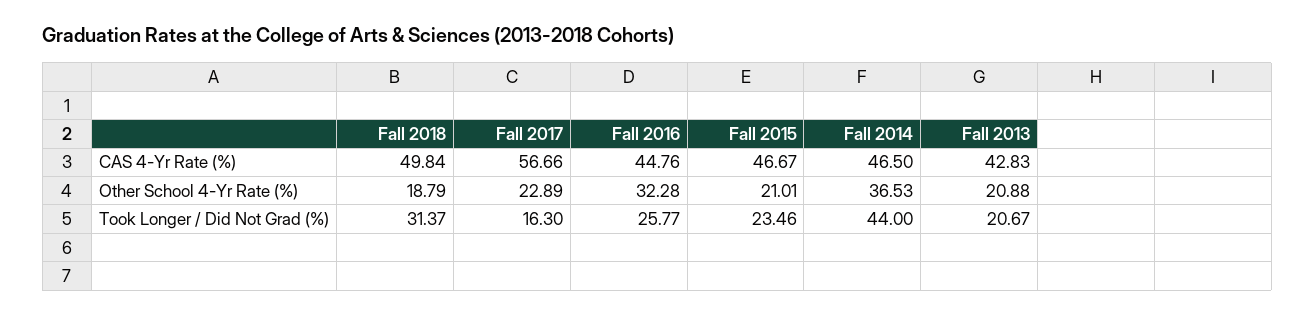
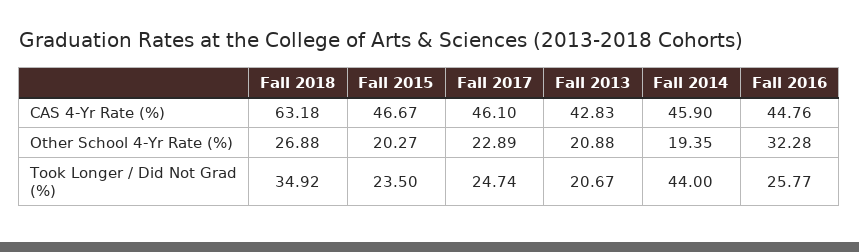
  {
    "Fall 2018": {
-     "CAS 4-Yr Rate (%)": 49.84,
+     "CAS 4-Yr Rate (%)": 63.18,
-     "Other School 4-Yr Rate (%)": 18.79,
+     "Other School 4-Yr Rate (%)": 26.88,
-     "Took Longer / Did Not Grad (%)": 31.37
+     "Took Longer / Did Not Grad (%)": 34.92
    },
    "Fall 2017": {
-     "CAS 4-Yr Rate (%)": 56.66,
+     "CAS 4-Yr Rate (%)": 46.1,
      "Other School 4-Yr Rate (%)": 22.89,
-     "Took Longer / Did Not Grad (%)": 16.3
+     "Took Longer / Did Not Grad (%)": 24.74
    },
    "Fall 2016": {
      "CAS 4-Yr Rate (%)": 44.76,
      "Other School 4-Yr Rate (%)": 32.28,
      "Took Longer / Did Not Grad (%)": 25.77
    },
    "Fall 2015": {
      "CAS 4-Yr Rate (%)": 46.67,
-     "Other School 4-Yr Rate (%)": 21.01,
+     "Other School 4-Yr Rate (%)": 20.27,
-     "Took Longer / Did Not Grad (%)": 23.46
+     "Took Longer / Did Not Grad (%)": 23.5
    },
    "Fall 2014": {
-     "CAS 4-Yr Rate (%)": 46.5,
+     "CAS 4-Yr Rate (%)": 45.9,
-     "Other School 4-Yr Rate (%)": 36.53,
+     "Other School 4-Yr Rate (%)": 19.35,
      "Took Longer / Did Not Grad (%)": 44
    },
    "Fall 2013": {
      "CAS 4-Yr Rate (%)": 42.83,
      "Other School 4-Yr Rate (%)": 20.88,
      "Took Longer / Did Not Grad (%)": 20.67
    }
  }

